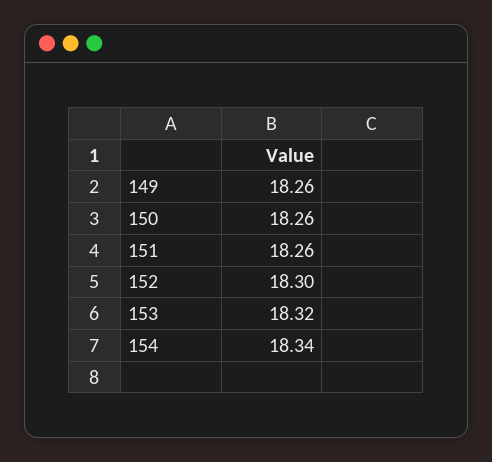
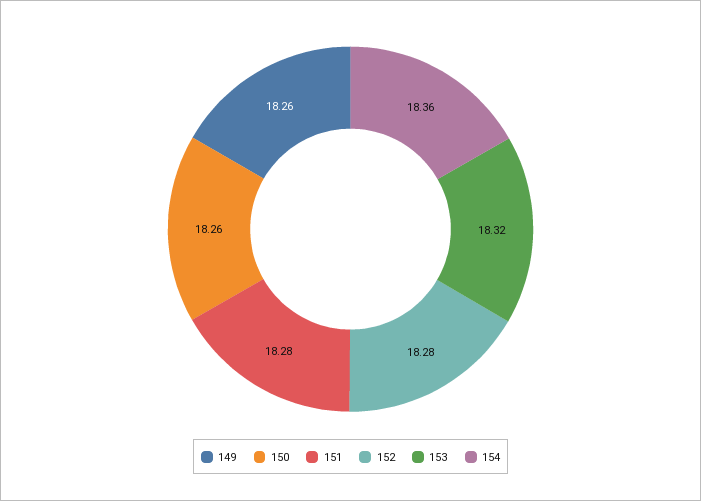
  {
    "149": 18.26,
    "150": 18.26,
-   "151": 18.26,
+   "151": 18.28,
-   "152": 18.3,
+   "152": 18.28,
    "153": 18.32,
-   "154": 18.34
+   "154": 18.36
  }

